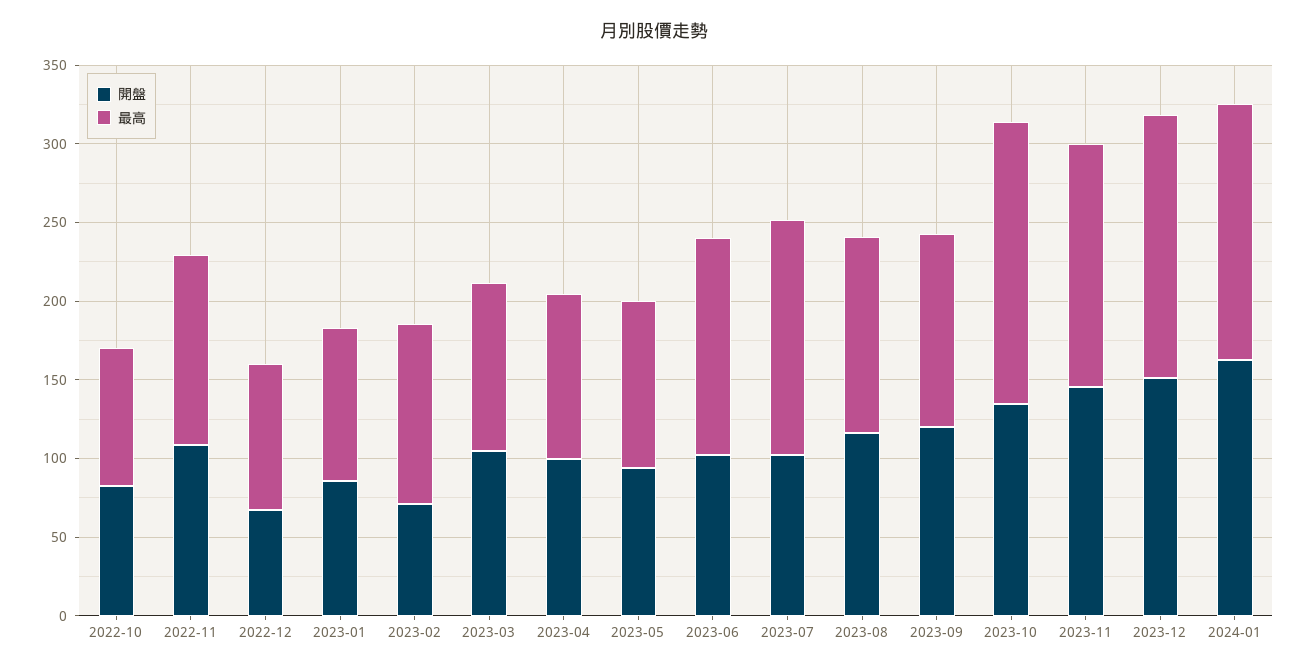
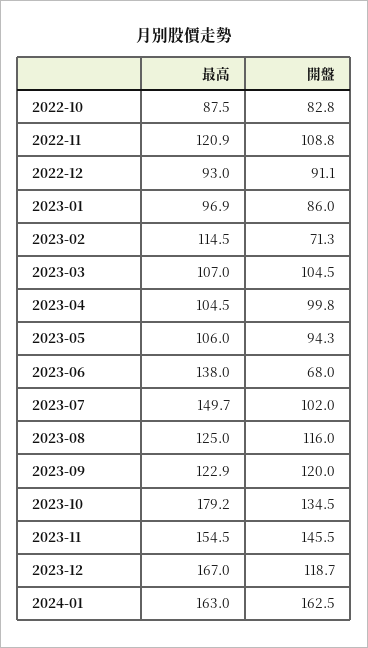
  {
    "開盤": {
      "2022-10": 82.8,
      "2022-11": 108.8,
-     "2022-12": 70,
+     "2022-12": 91.1,
      "2023-01": 86,
      "2023-02": 71.3,
      "2023-03": 104.5,
      "2023-04": 99.8,
      "2023-05": 94.3,
-     "2023-06": 100,
+     "2023-06": 68,
      "2023-07": 102,
      "2023-08": 116,
      "2023-09": 120,
      "2023-10": 134.5,
      "2023-11": 145.5,
-     "2023-12": 150,
+     "2023-12": 118.7,
      "2024-01": 162.5
    },
    "最高": {
      "2022-10": 87.5,
      "2022-11": 120.9,
      "2022-12": 93,
      "2023-01": 96.9,
      "2023-02": 114.5,
      "2023-03": 107,
      "2023-04": 104.5,
      "2023-05": 106,
      "2023-06": 138,
      "2023-07": 149.7,
      "2023-08": 125,
      "2023-09": 122.9,
      "2023-10": 179.2,
      "2023-11": 154.5,
      "2023-12": 167,
      "2024-01": 163
    }
  }

